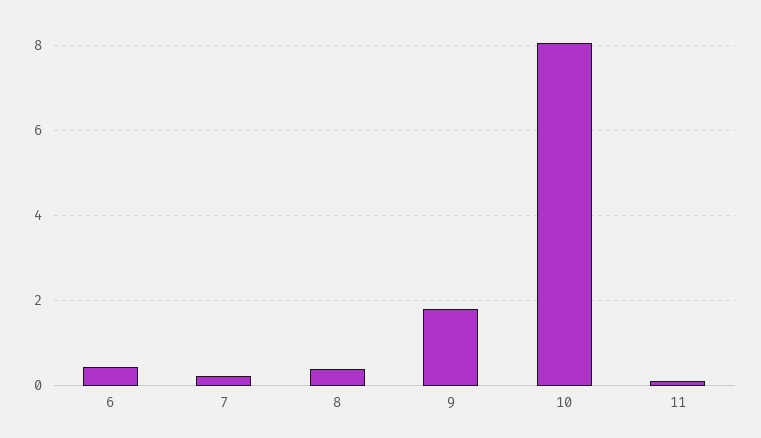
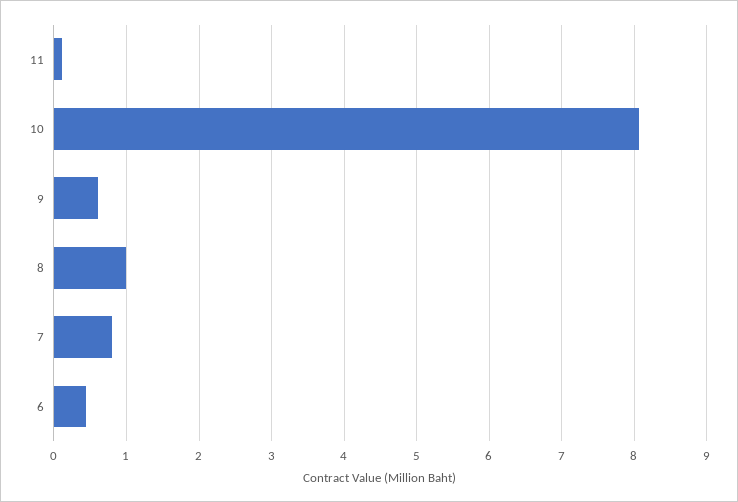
  {
    "6": 0.4,
-   "7": 0.2,
+   "7": 0.8,
-   "8": 0.4,
+   "8": 1,
-   "9": 1.8,
+   "9": 0.6,
    "10": 8.1,
    "11": 0.1
  }

